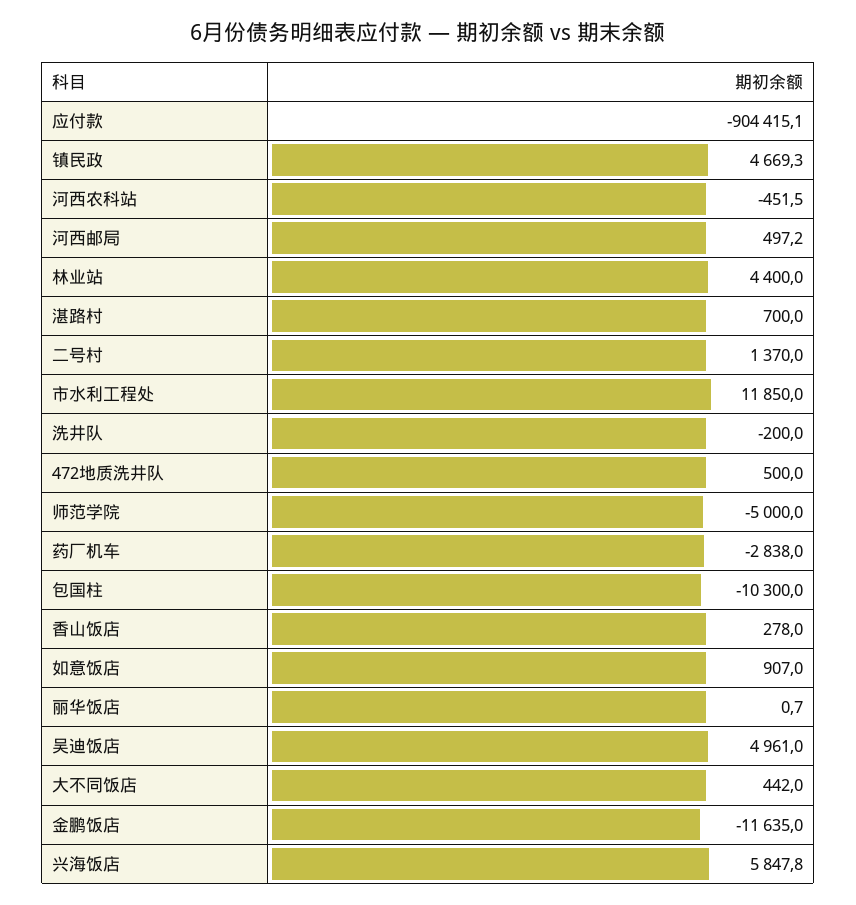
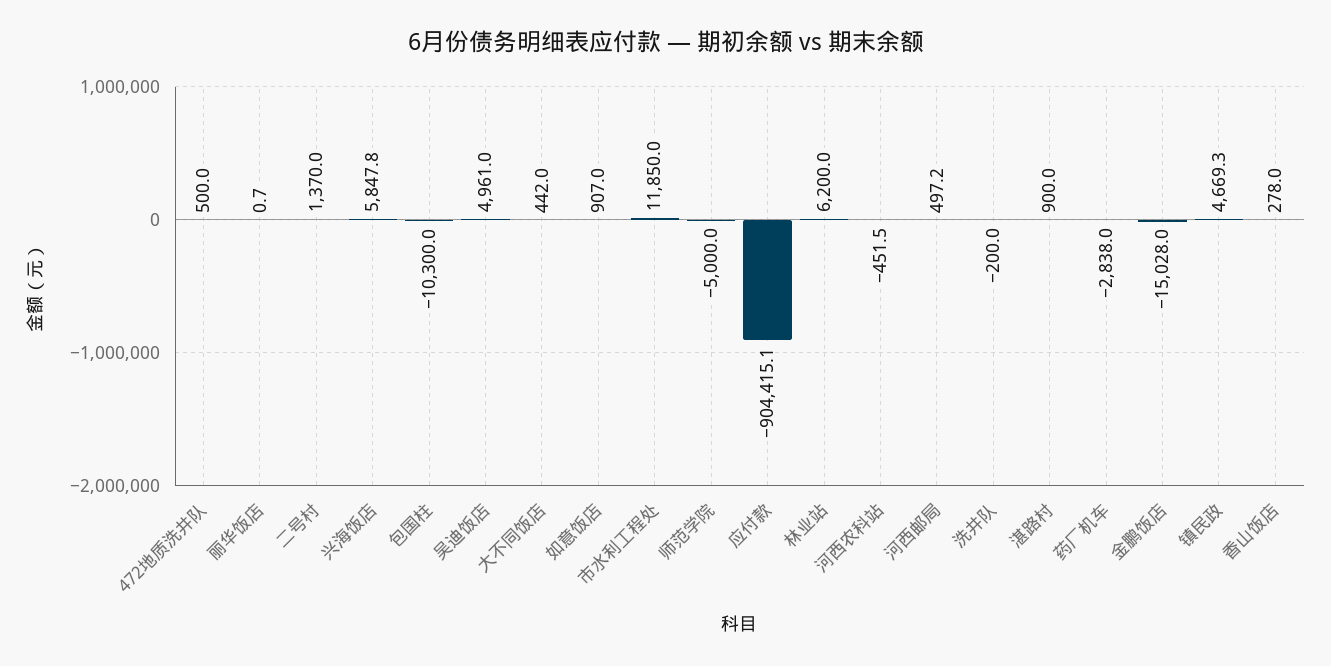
  {
    "应付款": -904415.1,
    "镇民政": 4669.3,
    "河西农科站": -451.5,
    "河西邮局": 497.2,
-   "林业站": 4400,
+   "林业站": 6200,
-   "湛路村": 700,
+   "湛路村": 900,
    "二号村": 1370,
    "市水利工程处": 11850,
    "洗井队": -200,
    "472地质洗井队": 500,
    "师范学院": -5000,
    "药厂机车": -2838,
    "包国柱": -10300,
    "香山饭店": 278,
    "如意饭店": 907,
    "丽华饭店": 0.7,
    "吴迪饭店": 4961,
    "大不同饭店": 442,
-   "金鹏饭店": -11635,
+   "金鹏饭店": -15028,
    "兴海饭店": 5847.8
  }

